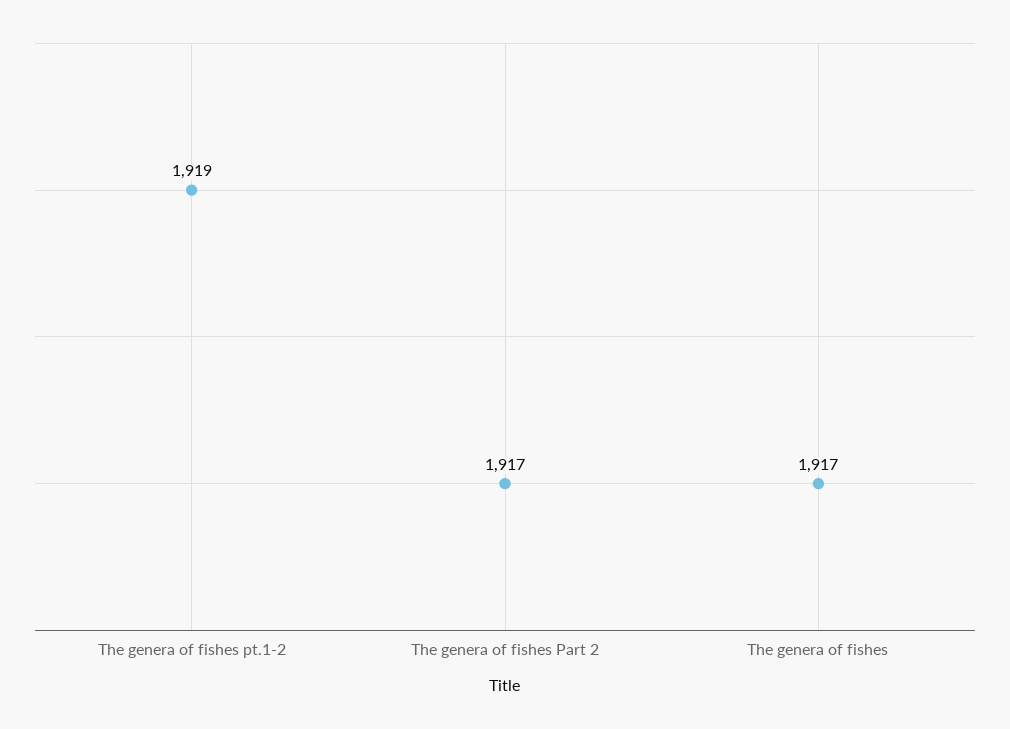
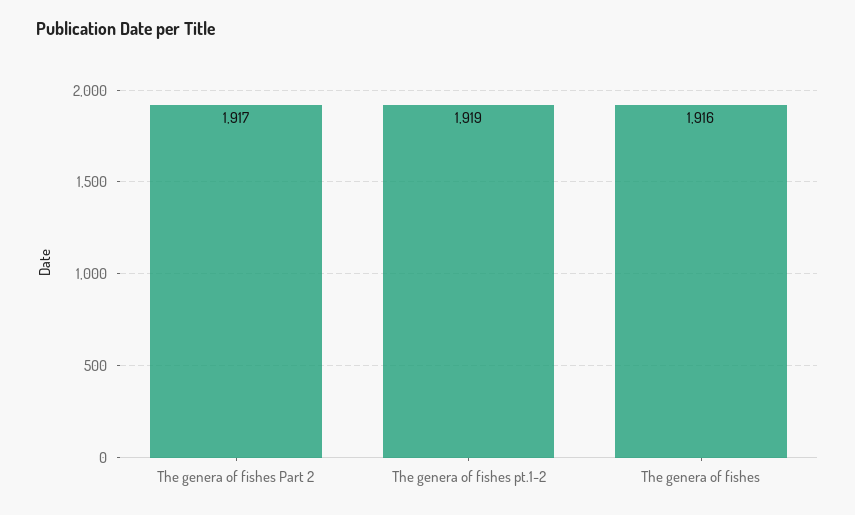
  {
    "The genera of fishes pt.1-2": 1919,
    "The genera of fishes Part 2": 1917,
-   "The genera of fishes": 1917
+   "The genera of fishes": 1916
  }

